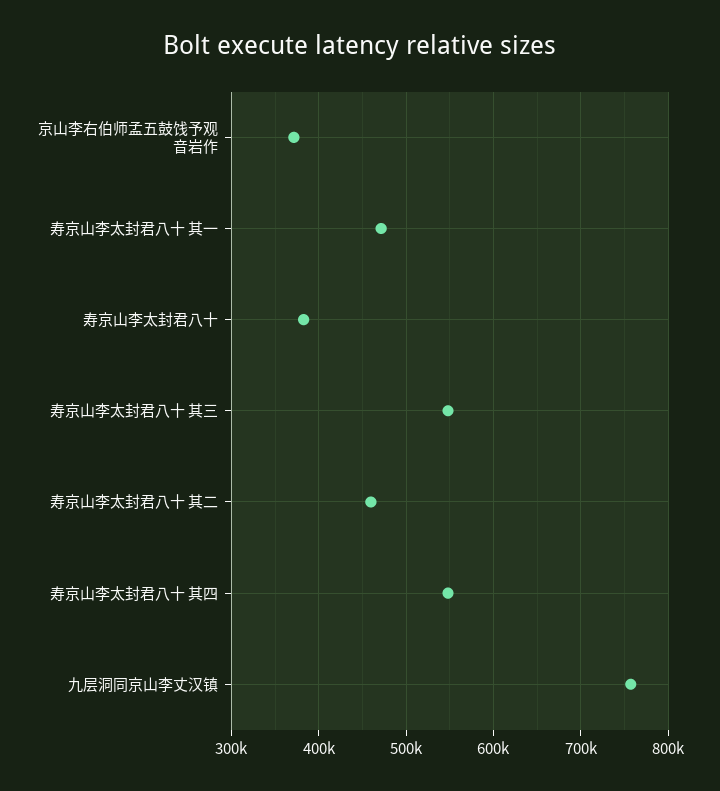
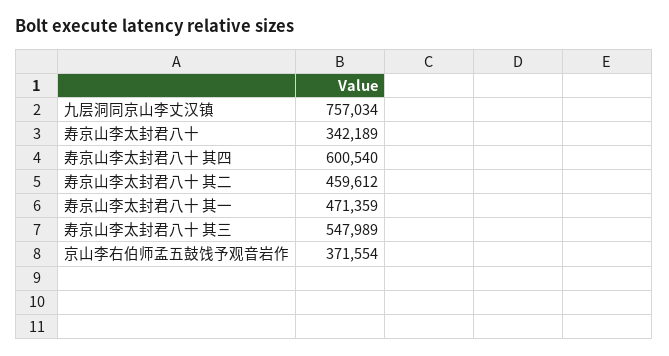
  {
    "京山李右伯师孟五鼓饯予观音岩作": 371554,
    "寿京山李太封君八十 其一": 471359,
-   "寿京山李太封君八十": 380000,
+   "寿京山李太封君八十": 342189,
    "寿京山李太封君八十 其三": 547989,
    "寿京山李太封君八十 其二": 459612,
-   "寿京山李太封君八十 其四": 550000,
+   "寿京山李太封君八十 其四": 600540,
    "九层洞同京山李丈汉镇": 757034
  }

